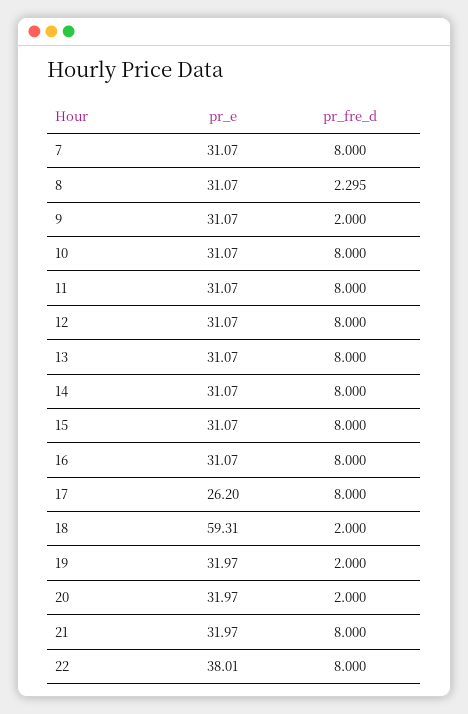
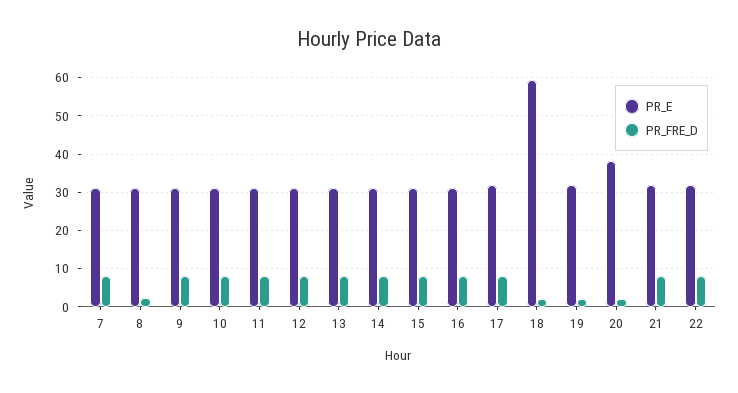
  {
    "pr_e": {
      "7": 31.07,
      "8": 31.07,
      "9": 31.07,
      "10": 31.07,
      "11": 31.07,
      "12": 31.07,
      "13": 31.07,
      "14": 31.07,
      "15": 31.07,
      "16": 31.07,
-     "17": 26.2,
+     "17": 32,
      "18": 59.31,
      "19": 31.97,
-     "20": 31.97,
+     "20": 38,
      "21": 31.97,
-     "22": 38.01
+     "22": 32
    },
    "pr_fre_d": {
      "7": 8,
      "8": 2.295,
-     "9": 2,
+     "9": 8,
      "10": 8,
      "11": 8,
      "12": 8,
      "13": 8,
      "14": 8,
      "15": 8,
      "16": 8,
      "17": 8,
      "18": 2,
      "19": 2,
      "20": 2,
      "21": 8,
      "22": 8
    }
  }

